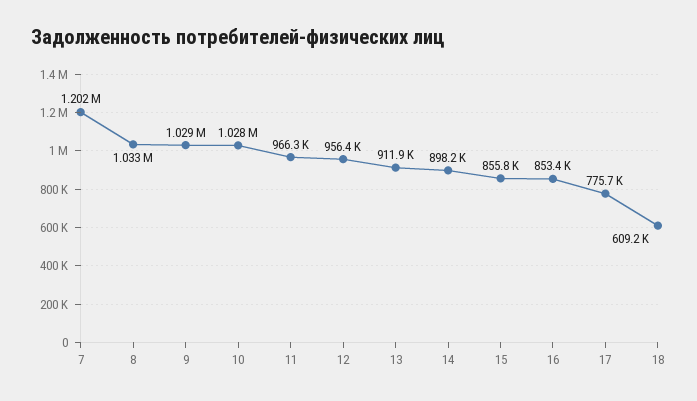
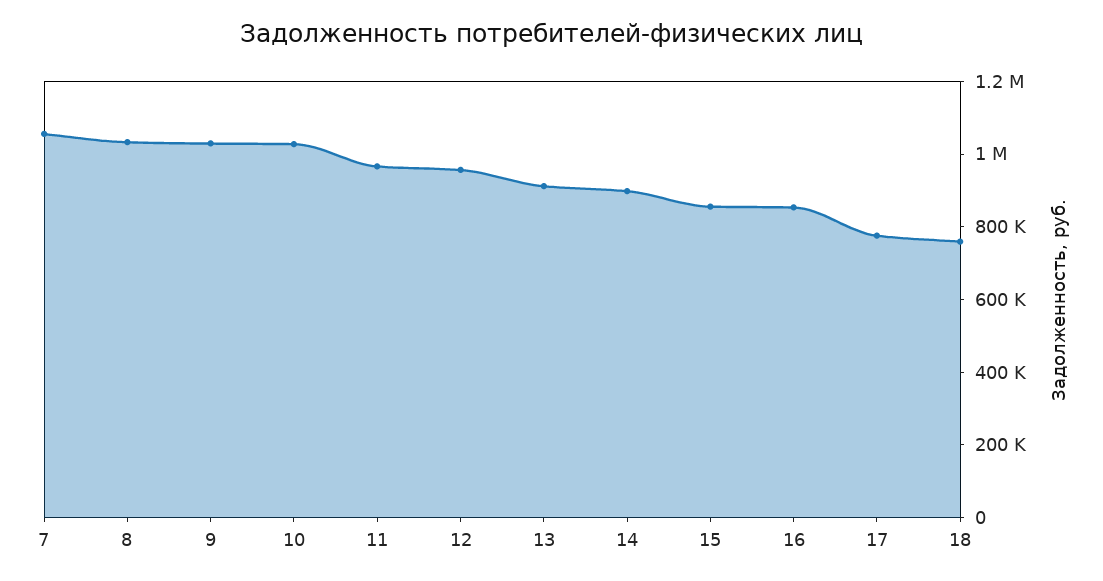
  {
-   "7": 1202000,
+   "7": 1050000,
    "8": 1033000,
    "9": 1029000,
    "10": 1028000,
    "11": 966300,
    "12": 956400,
    "13": 911900,
    "14": 898200,
    "15": 855800,
    "16": 853400,
    "17": 775700,
-   "18": 609200
+   "18": 750000
  }

